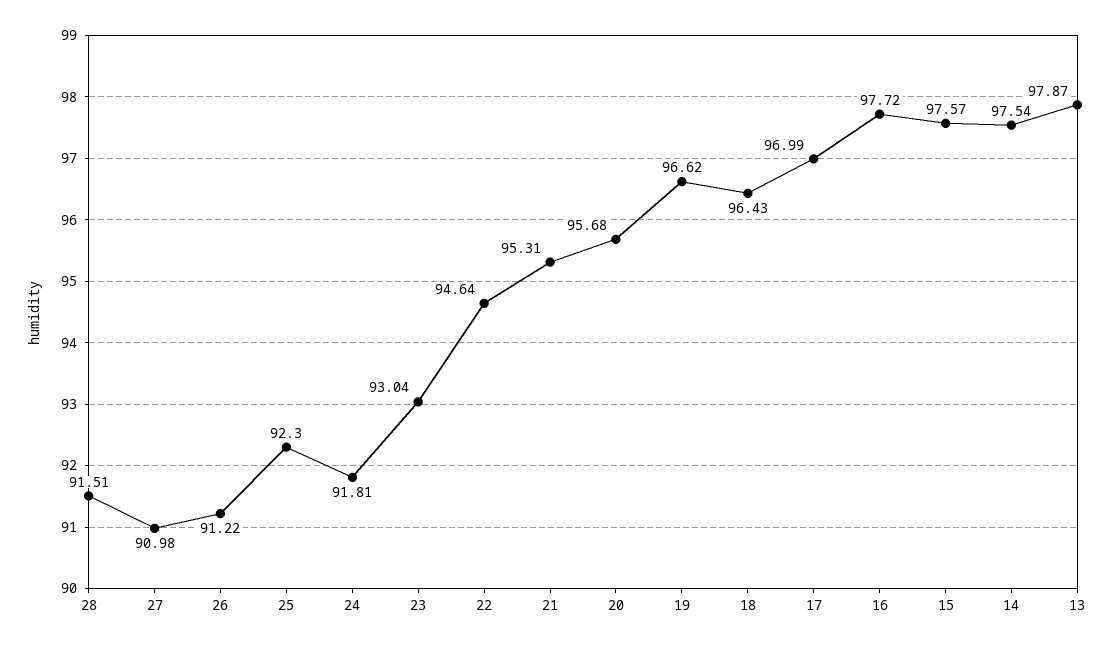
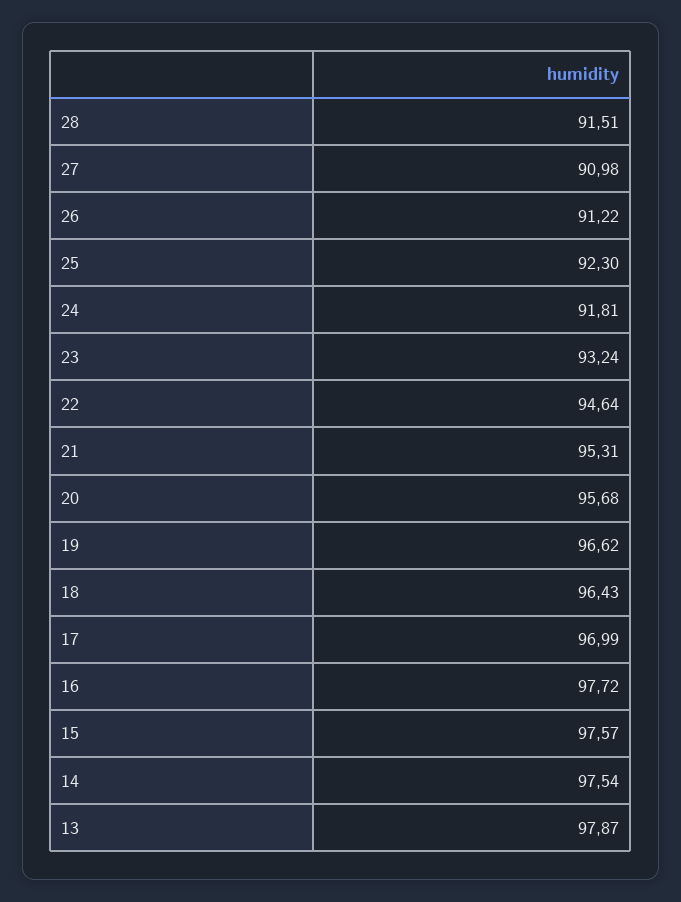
  {
    "28": 91.51,
    "27": 90.98,
    "26": 91.22,
    "25": 92.3,
    "24": 91.81,
-   "23": 93.04,
+   "23": 93.24,
    "22": 94.64,
    "21": 95.31,
    "20": 95.68,
    "19": 96.62,
    "18": 96.43,
    "17": 96.99,
    "16": 97.72,
    "15": 97.57,
    "14": 97.54,
    "13": 97.87
  }

